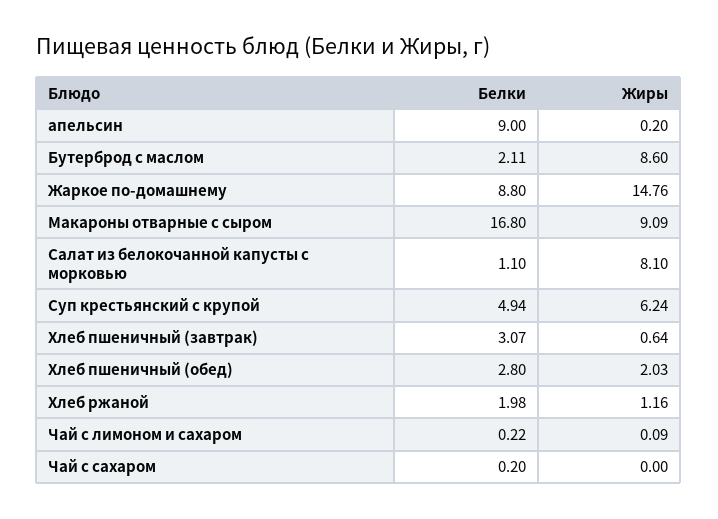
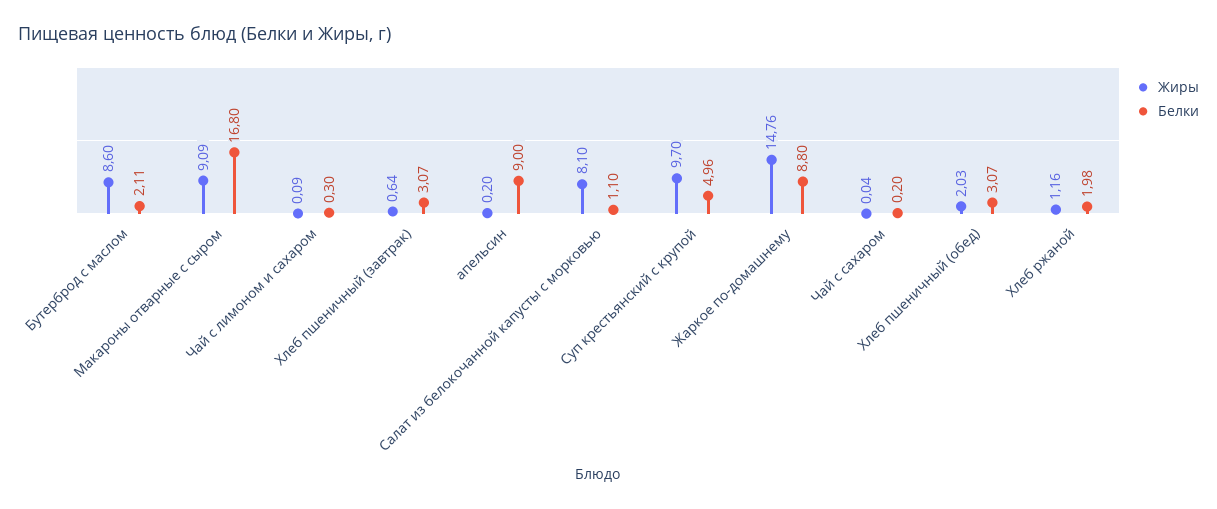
  {
    "Белки": {
      "апельсин": 9,
      "Бутерброд с маслом": 2.11,
      "Жаркое по-домашнему": 8.8,
      "Макароны отварные с сыром": 16.8,
      "Салат из белокочанной капусты с морковью": 1.1,
-     "Суп крестьянский с крупой": 4.94,
+     "Суп крестьянский с крупой": 4.96,
      "Хлеб пшеничный (завтрак)": 3.07,
-     "Хлеб пшеничный (обед)": 2.8,
+     "Хлеб пшеничный (обед)": 3.07,
      "Хлеб ржаной": 1.98,
-     "Чай с лимоном и сахаром": 0.22,
+     "Чай с лимоном и сахаром": 0.3,
      "Чай с сахаром": 0.2
    },
    "Жиры": {
      "апельсин": 0.2,
      "Бутерброд с маслом": 8.6,
      "Жаркое по-домашнему": 14.76,
      "Макароны отварные с сыром": 9.09,
      "Салат из белокочанной капусты с морковью": 8.1,
-     "Суп крестьянский с крупой": 6.24,
+     "Суп крестьянский с крупой": 9.7,
      "Хлеб пшеничный (завтрак)": 0.64,
      "Хлеб пшеничный (обед)": 2.03,
      "Хлеб ржаной": 1.16,
      "Чай с лимоном и сахаром": 0.09,
-     "Чай с сахаром": 0
+     "Чай с сахаром": 0.04
    }
  }

